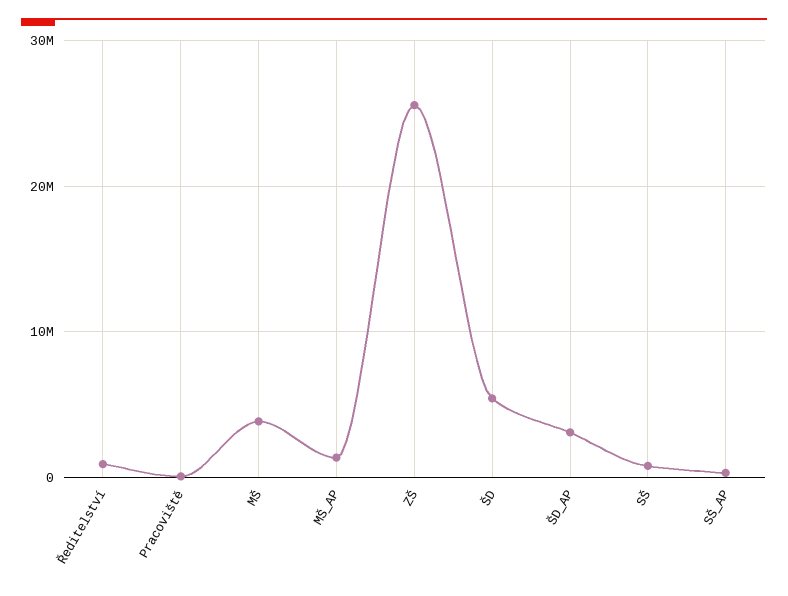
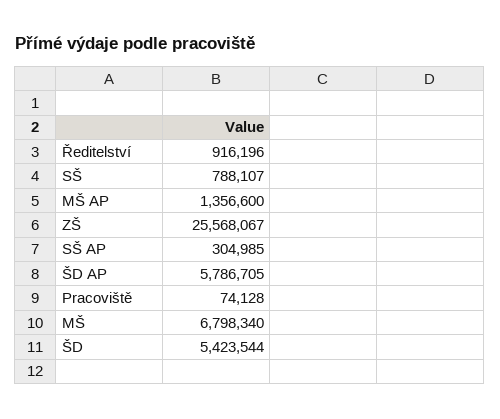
  {
    "Ředitelství": 916196,
    "Pracoviště": 74128,
-   "MŠ": 4000000,
+   "MŠ": 6798340,
    "MŠ_AP": 1356600,
    "ZŠ": 25568067,
    "ŠD": 5423544,
-   "ŠD_AP": 3000000,
+   "ŠD_AP": 5786705,
    "SŠ": 788107,
    "SŠ_AP": 304985
  }

